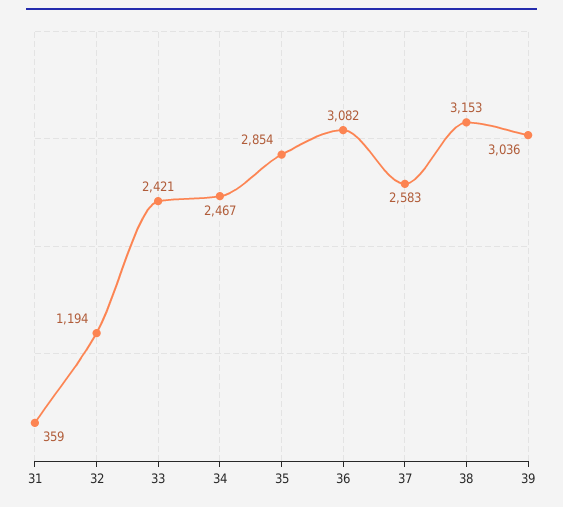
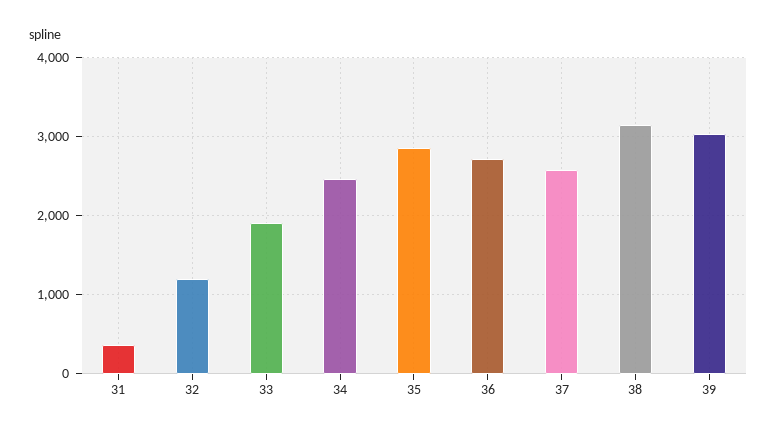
  {
    "31": 359,
    "32": 1194,
-   "33": 2421,
+   "33": 1900,
    "34": 2467,
    "35": 2854,
-   "36": 3082,
+   "36": 2700,
    "37": 2583,
    "38": 3153,
    "39": 3036
  }

